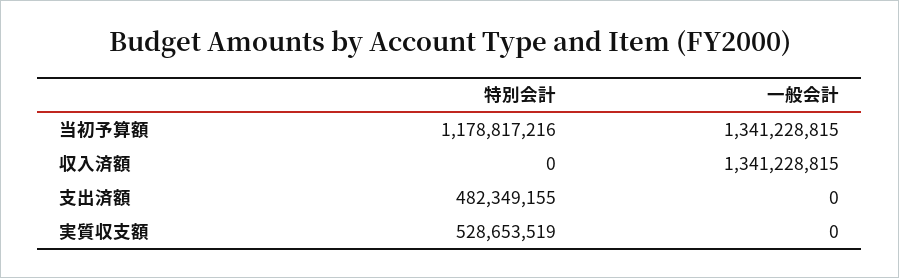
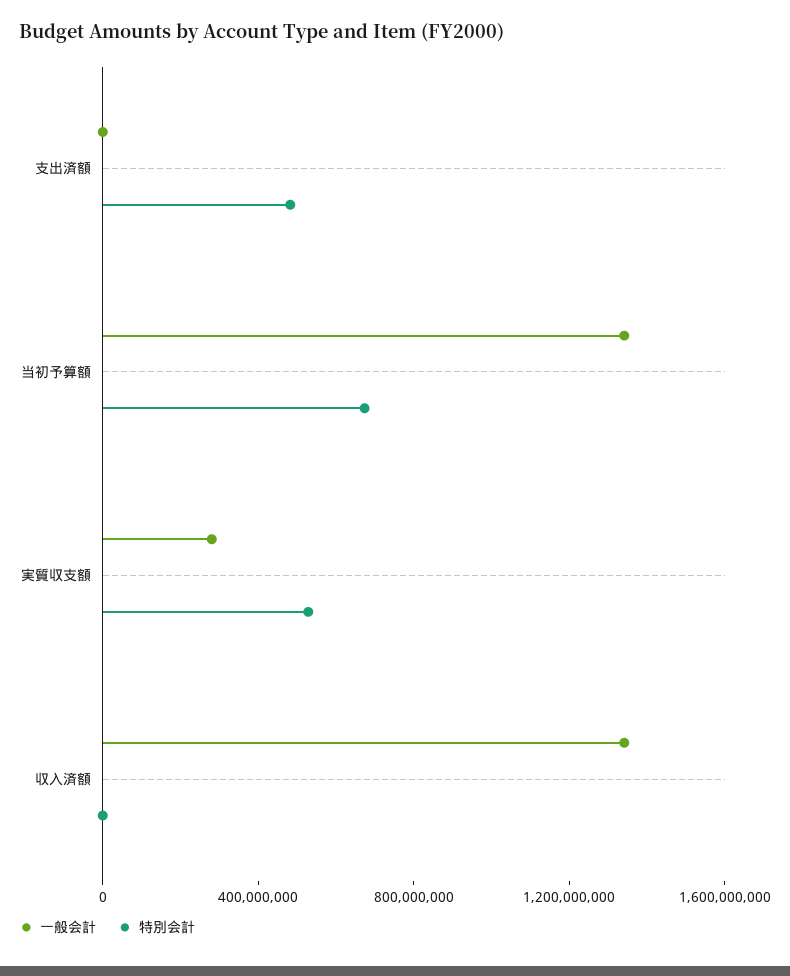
  {
    "特別会計": {
-     "当初予算額": 1178817216,
+     "当初予算額": 700000000,
      "収入済額": 0,
      "支出済額": 482349155,
      "実質収支額": 528653519
    },
    "一般会計": {
      "当初予算額": 1341228815,
      "収入済額": 1341228815,
      "支出済額": 0,
-     "実質収支額": 0
+     "実質収支額": 300000000
    }
  }

